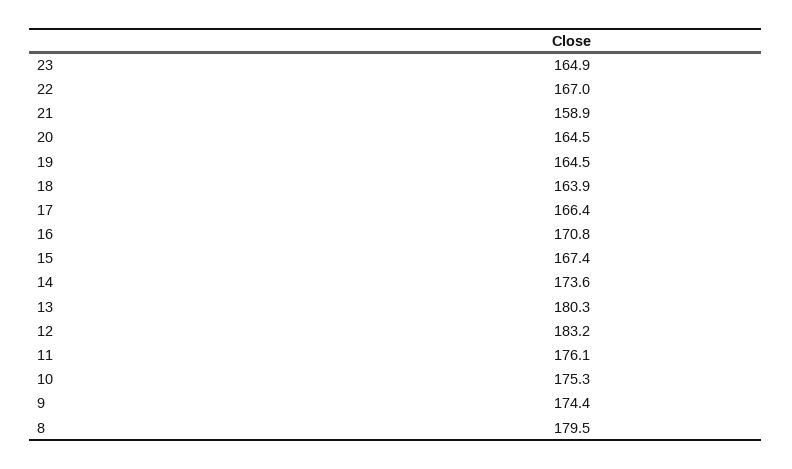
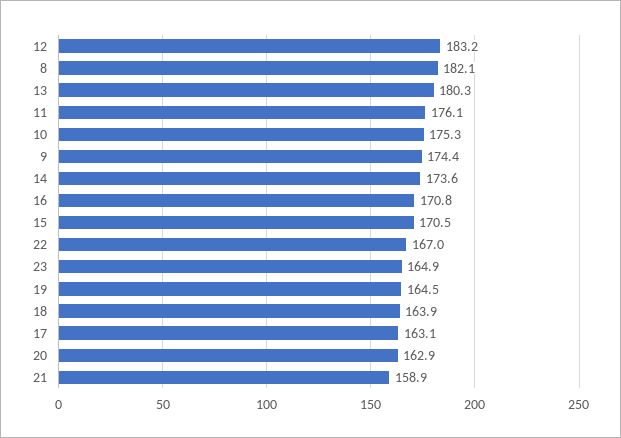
  {
    "23": 164.9,
    "22": 167,
    "21": 158.9,
-   "20": 164.5,
+   "20": 162.9,
    "19": 164.5,
    "18": 163.9,
-   "17": 166.4,
+   "17": 163.1,
    "16": 170.8,
-   "15": 167.4,
+   "15": 170.5,
    "14": 173.6,
    "13": 180.3,
    "12": 183.2,
    "11": 176.1,
    "10": 175.3,
    "9": 174.4,
-   "8": 179.5
+   "8": 182.1
  }

